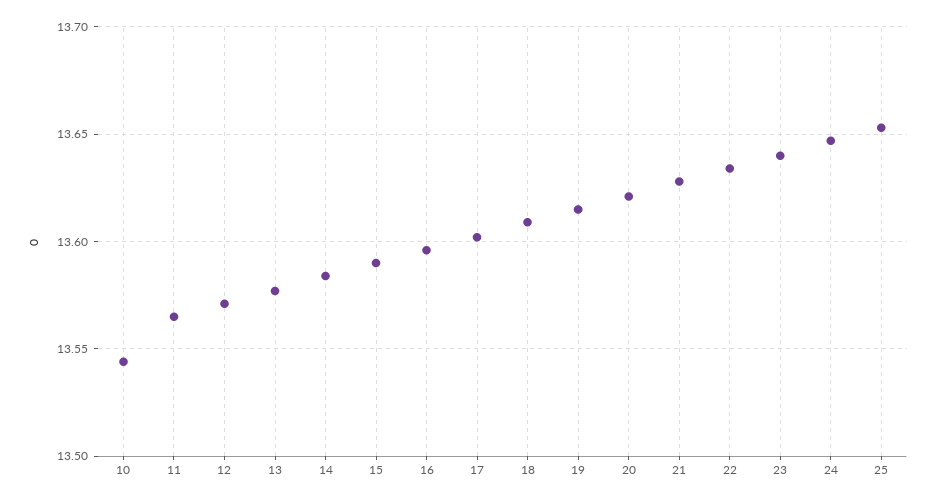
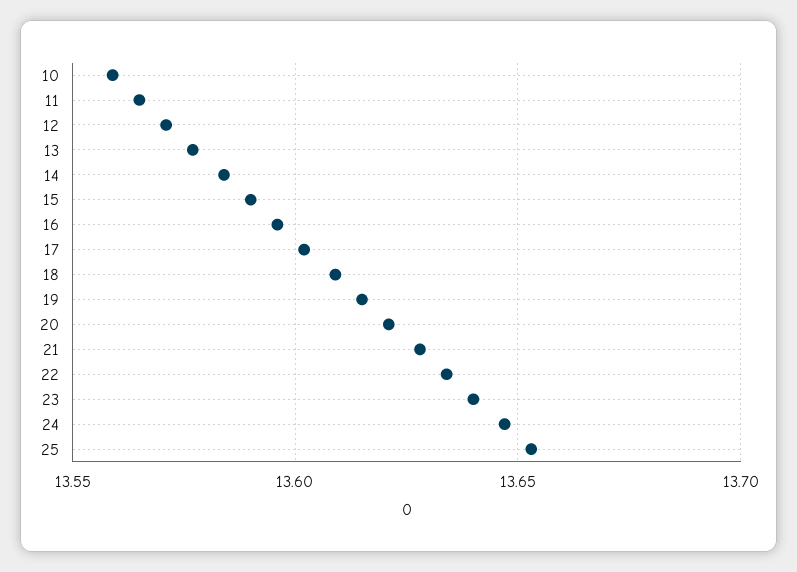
  {
-   "10": 13.545,
+   "10": 13.56,
    "11": 13.565,
    "12": 13.57,
    "13": 13.575,
    "14": 13.585,
    "15": 13.59,
    "16": 13.595,
    "17": 13.6,
    "18": 13.61,
    "19": 13.615,
    "20": 13.62,
    "21": 13.63,
    "22": 13.635,
    "23": 13.64,
    "24": 13.645,
    "25": 13.655
  }

